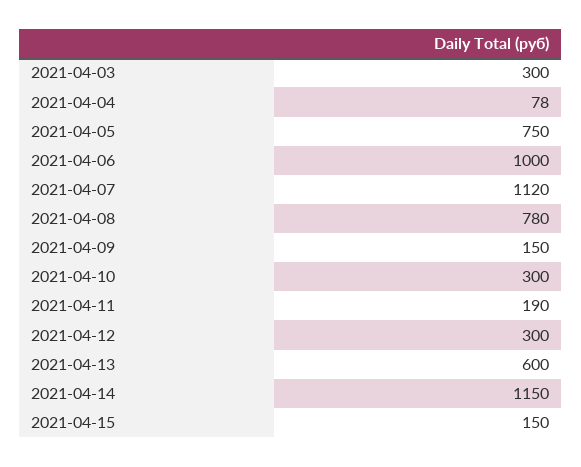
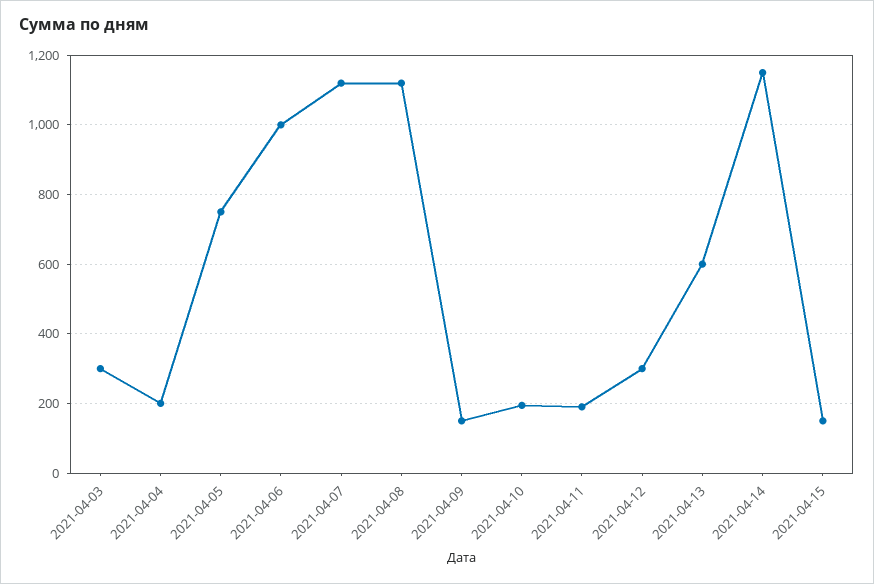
  {
    "2021-04-03": 300,
-   "2021-04-04": 78,
+   "2021-04-04": 200,
    "2021-04-05": 750,
    "2021-04-06": 1000,
    "2021-04-07": 1120,
-   "2021-04-08": 780,
+   "2021-04-08": 1120,
    "2021-04-09": 150,
-   "2021-04-10": 300,
+   "2021-04-10": 200,
    "2021-04-11": 190,
    "2021-04-12": 300,
    "2021-04-13": 600,
    "2021-04-14": 1150,
    "2021-04-15": 150
  }

